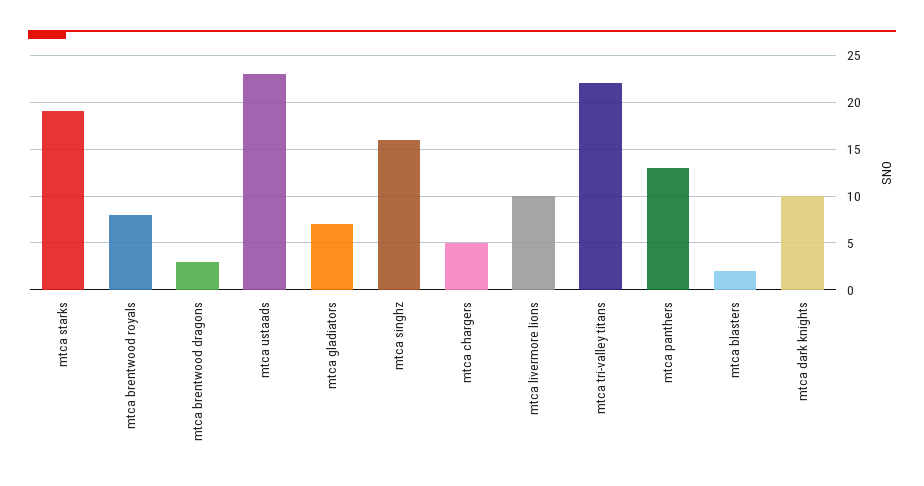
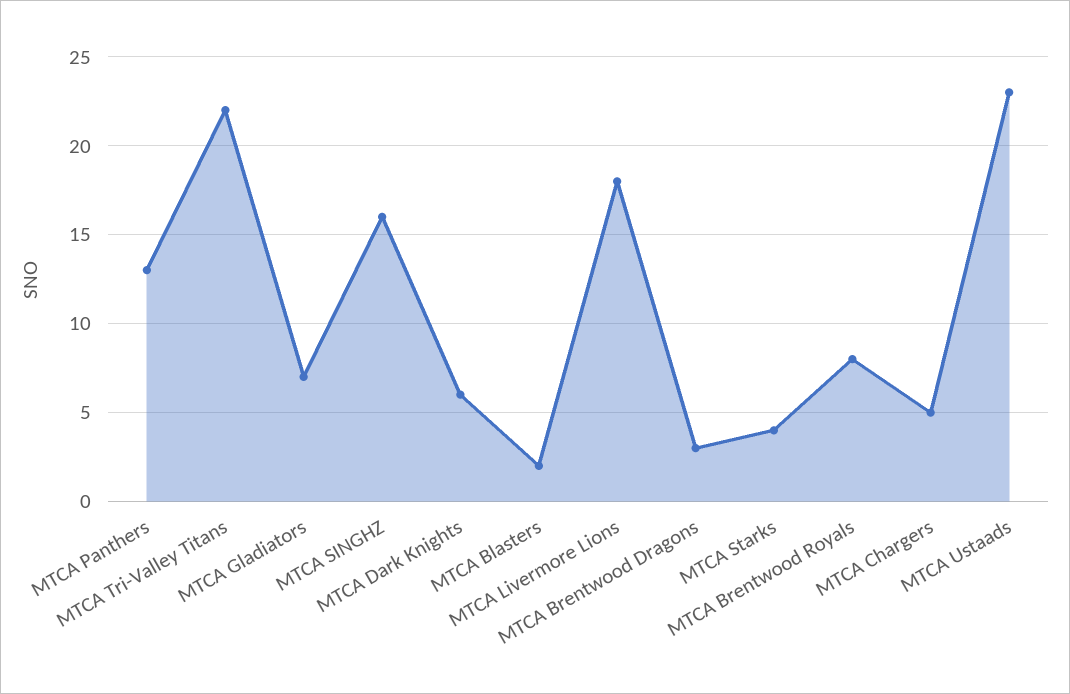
  {
-   "mtca starks": 19,
+   "mtca starks": 4,
    "mtca brentwood royals": 8,
    "mtca brentwood dragons": 3,
    "mtca ustaads": 23,
    "mtca gladiators": 7,
    "mtca singhz": 16,
    "mtca chargers": 5,
-   "mtca livermore lions": 10,
+   "mtca livermore lions": 18,
    "mtca tri-valley titans": 22,
    "mtca panthers": 13,
    "mtca blasters": 2,
-   "mtca dark knights": 10
+   "mtca dark knights": 6
  }

